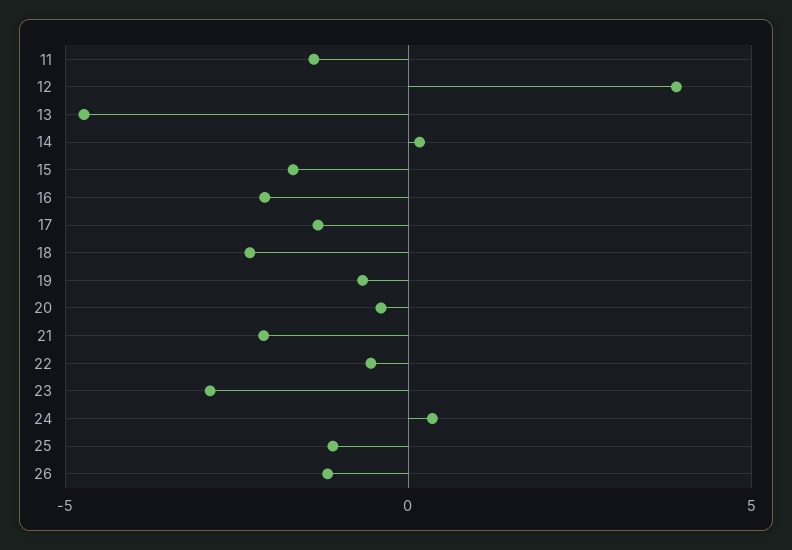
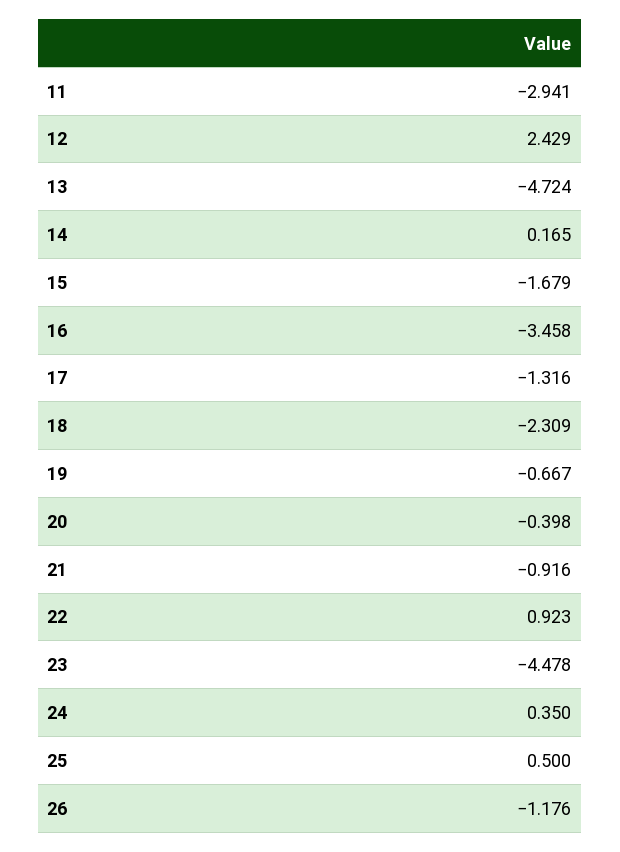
  {
-   "11": -1.5,
+   "11": -2.941,
-   "12": 4,
+   "12": 2.429,
    "13": -4.724,
    "14": 0.165,
    "15": -1.679,
-   "16": -2,
+   "16": -3.458,
    "17": -1.316,
    "18": -2.309,
    "19": -0.667,
    "20": -0.398,
-   "21": -2,
+   "21": -0.916,
-   "22": -0.5,
+   "22": 0.923,
-   "23": -3,
+   "23": -4.478,
    "24": 0.35,
-   "25": -1,
+   "25": 0.5,
    "26": -1.176
  }

